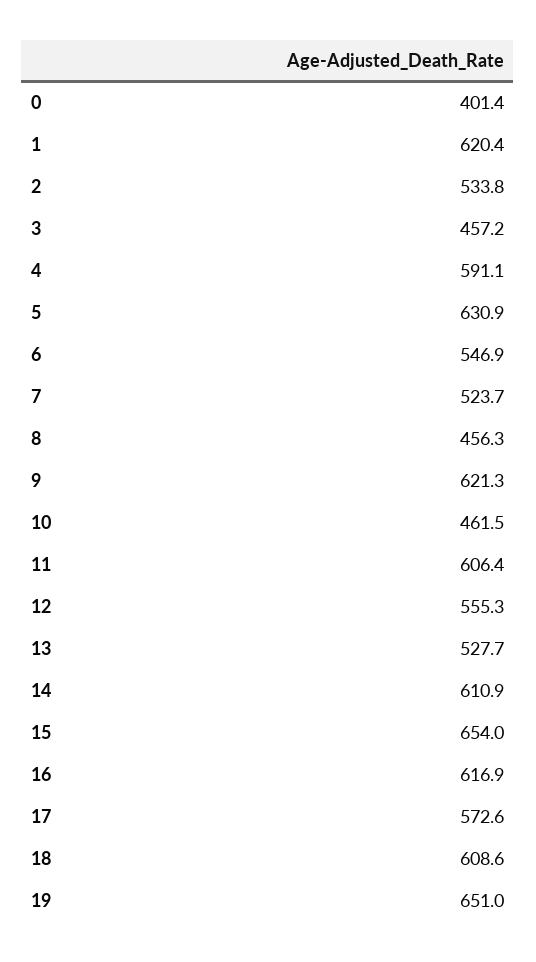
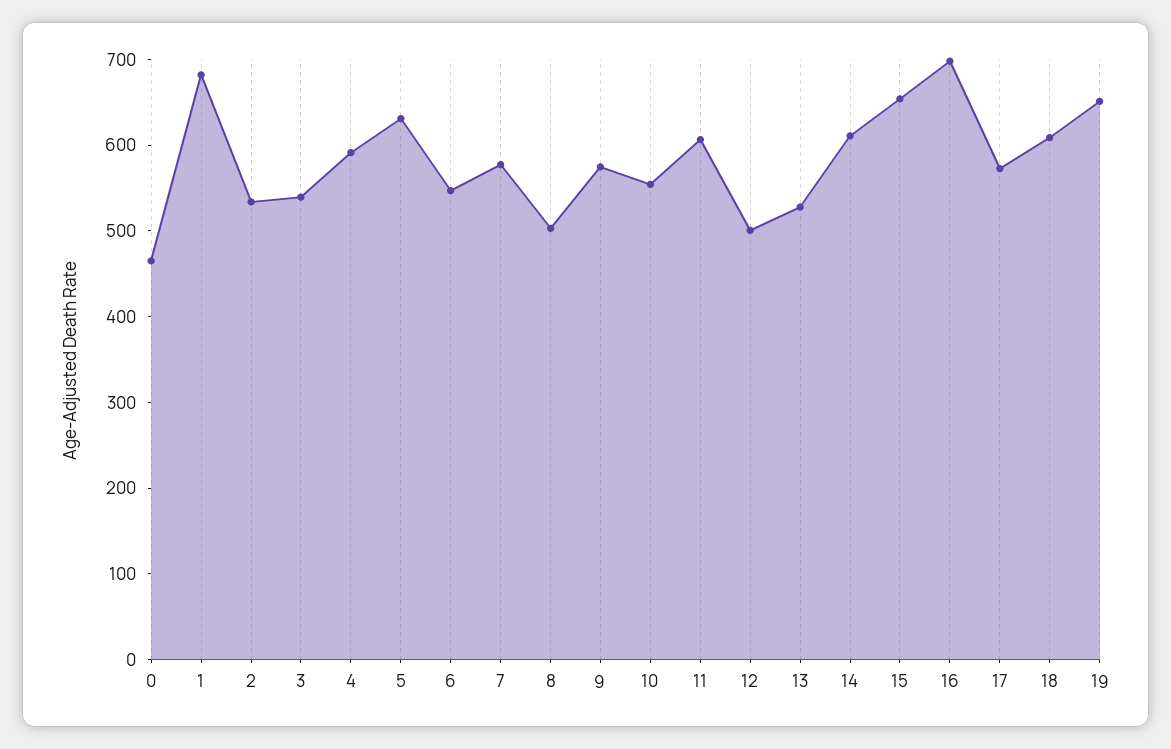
  {
-   "0": 401.4,
+   "0": 460,
-   "1": 620.4,
+   "1": 680,
    "2": 533.8,
-   "3": 457.2,
+   "3": 540,
    "4": 591.1,
    "5": 630.9,
    "6": 546.9,
-   "7": 523.7,
+   "7": 580,
-   "8": 456.3,
+   "8": 500,
-   "9": 621.3,
+   "9": 580,
-   "10": 461.5,
+   "10": 560,
    "11": 606.4,
-   "12": 555.3,
+   "12": 500,
    "13": 527.7,
    "14": 610.9,
    "15": 654,
-   "16": 616.9,
+   "16": 700,
    "17": 572.6,
    "18": 608.6,
    "19": 651
  }

